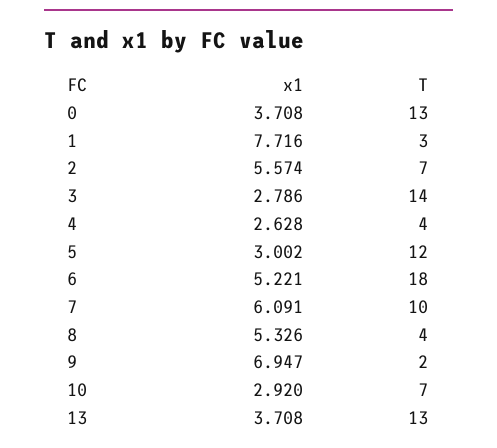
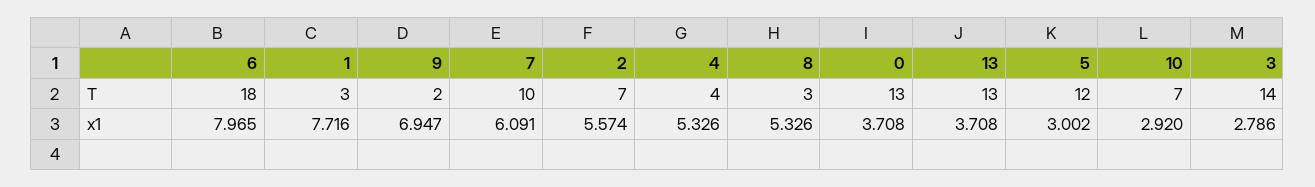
  {
    "x1": {
      "0": 3.708,
      "1": 7.716,
      "2": 5.574,
      "3": 2.786,
-     "4": 2.628,
+     "4": 5.326,
      "5": 3.002,
-     "6": 5.221,
+     "6": 7.965,
      "7": 6.091,
      "8": 5.326,
      "9": 6.947,
      "10": 2.92,
      "13": 3.708
    },
    "T": {
      "0": 13,
      "1": 3,
      "2": 7,
      "3": 14,
      "4": 4,
      "5": 12,
      "6": 18,
      "7": 10,
-     "8": 4,
+     "8": 3,
      "9": 2,
      "10": 7,
      "13": 13
    }
  }

